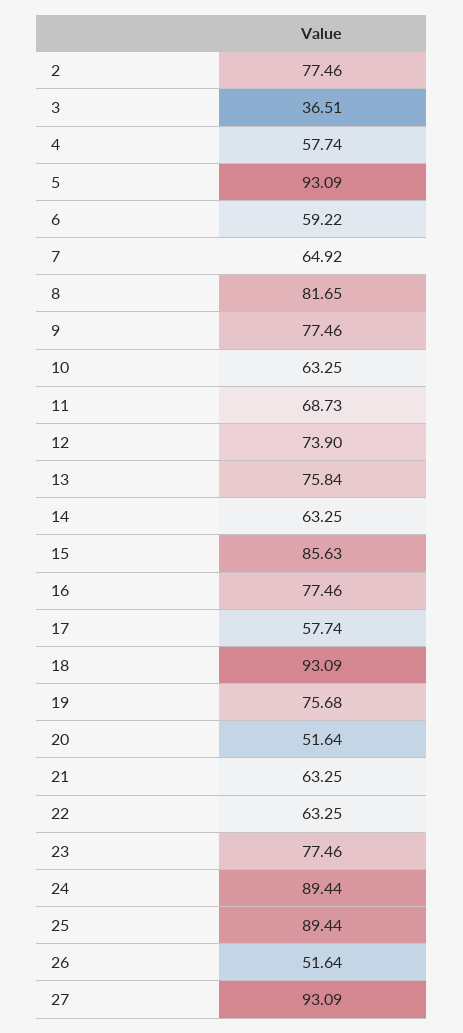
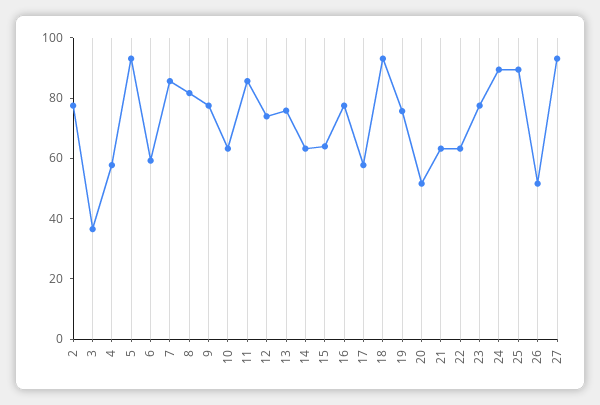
  {
    "2": 77.46,
    "3": 36.51,
    "4": 57.74,
    "5": 93.09,
    "6": 59.22,
-   "7": 64.92,
+   "7": 85,
    "8": 81.65,
    "9": 77.46,
    "10": 63.25,
-   "11": 68.73,
+   "11": 85,
    "12": 73.9,
    "13": 75.84,
    "14": 63.25,
-   "15": 85.63,
+   "15": 65,
    "16": 77.46,
    "17": 57.74,
    "18": 93.09,
    "19": 75.68,
    "20": 51.64,
    "21": 63.25,
    "22": 63.25,
    "23": 77.46,
    "24": 89.44,
    "25": 89.44,
    "26": 51.64,
    "27": 93.09
  }

